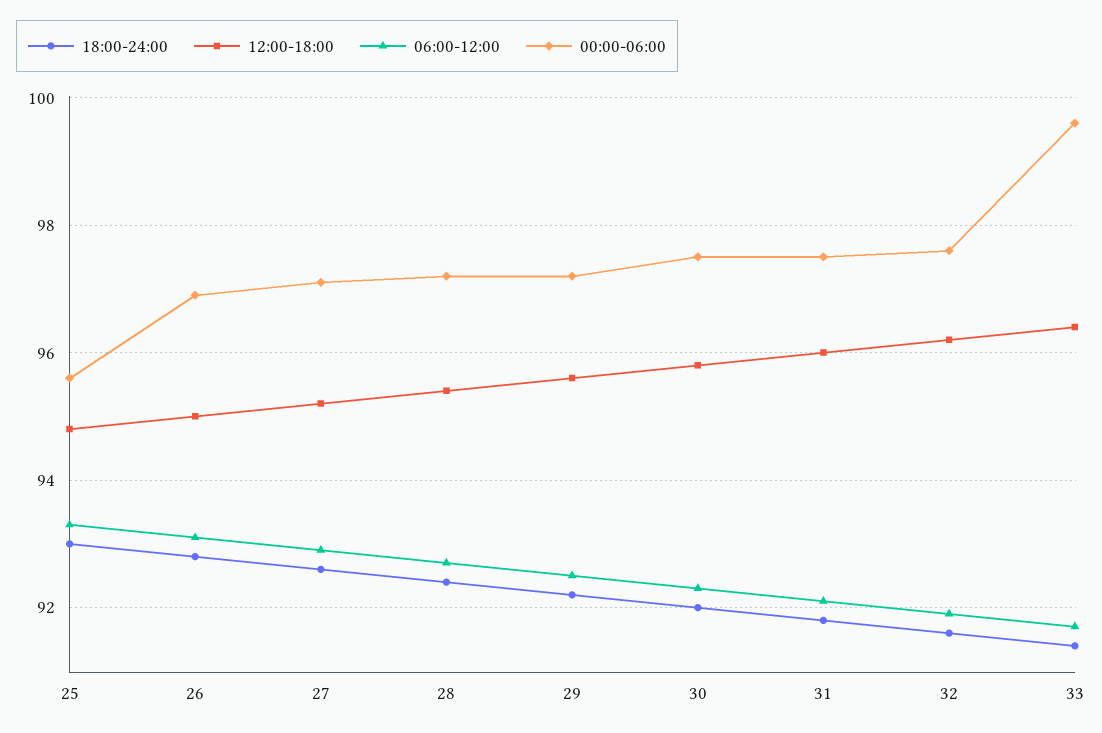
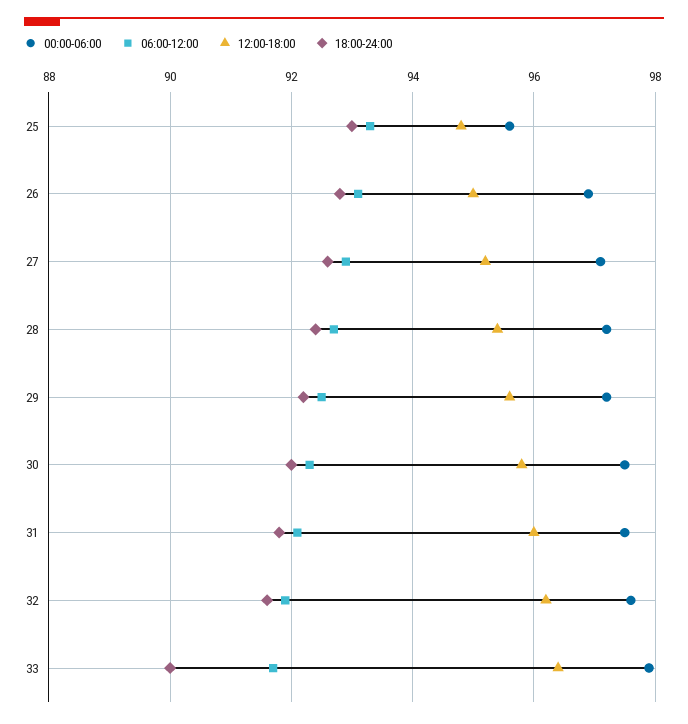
  {
    "18:00-24:00": {
      "25": 93,
      "26": 93,
      "27": 92.5,
      "28": 92.5,
      "29": 92,
      "30": 92,
      "31": 92,
      "32": 91.5,
-     "33": 91.5
+     "33": 90
    },
    "12:00-18:00": {
      "25": 95,
      "26": 95,
      "27": 95,
      "28": 95.5,
      "29": 95.5,
      "30": 96,
      "31": 96,
      "32": 96,
      "33": 96.5
    },
    "06:00-12:00": {
      "25": 93.5,
      "26": 93,
      "27": 93,
      "28": 92.5,
      "29": 92.5,
      "30": 92.5,
      "31": 92,
      "32": 92,
      "33": 91.5
    },
    "00:00-06:00": {
      "25": 95.5,
      "26": 97,
      "27": 97,
      "28": 97,
      "29": 97,
      "30": 97.5,
      "31": 97.5,
      "32": 97.5,
-     "33": 99.5
+     "33": 98
    }
  }

